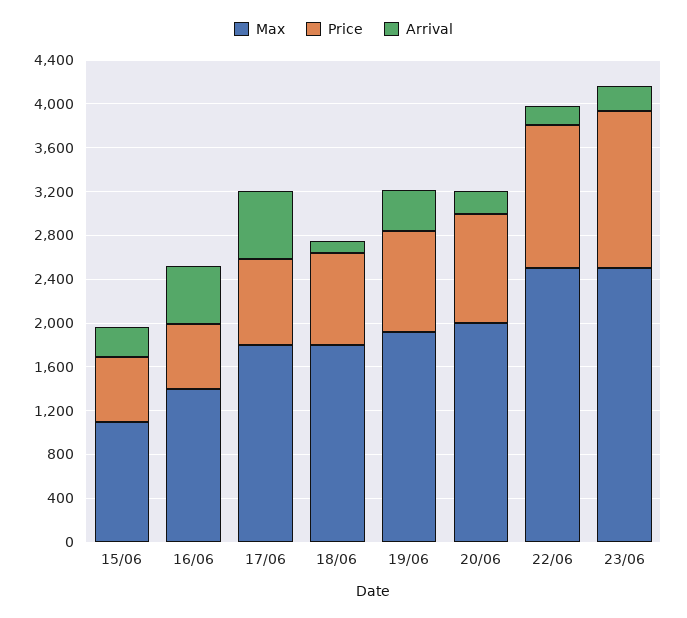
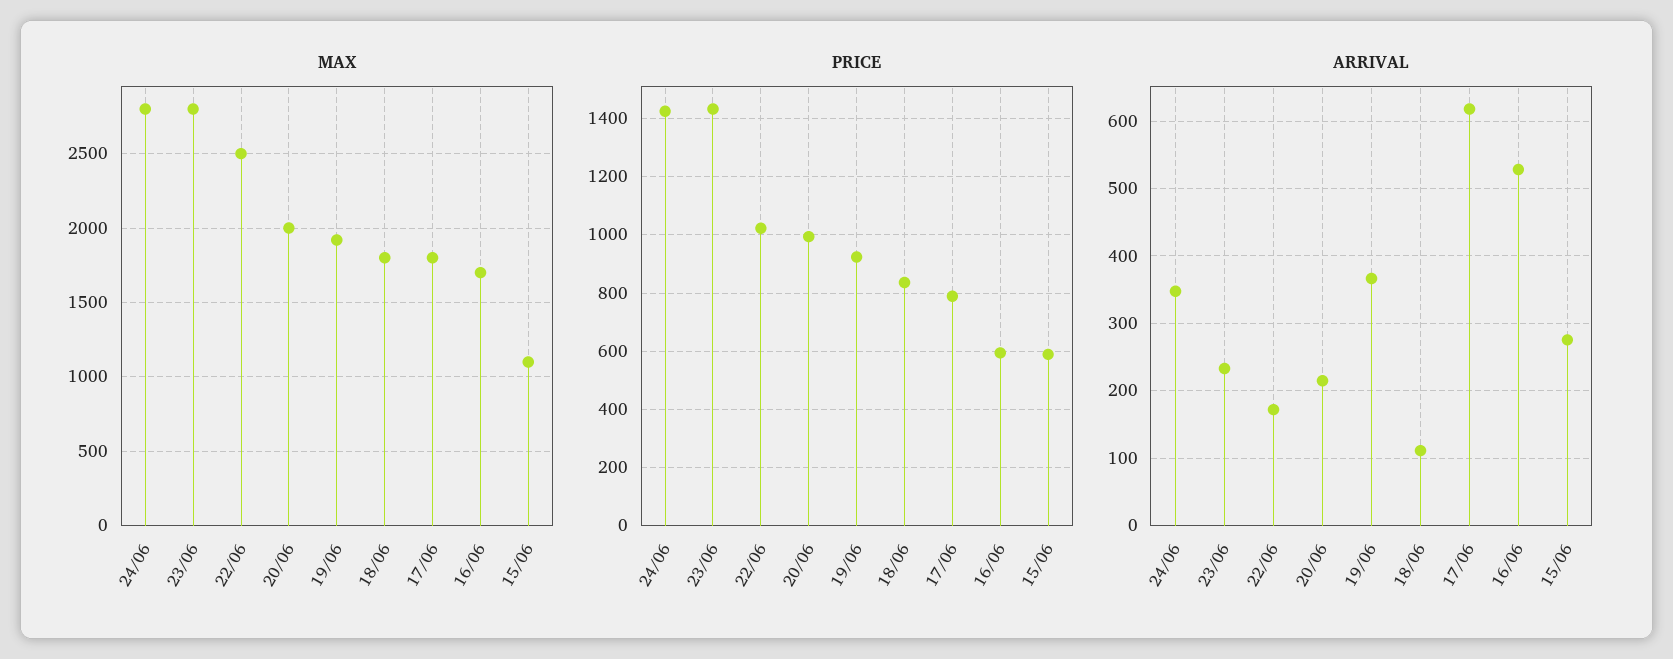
  {
    "Max": {
      "15/06": 1100,
-     "16/06": 1400,
+     "16/06": 1700,
      "17/06": 1800,
      "18/06": 1800,
      "19/06": 1900,
      "20/06": 2000,
      "22/06": 2500,
-     "23/06": 2500
+     "23/06": 2800,
+     "24/06": 2800
    },
    "Price": {
      "15/06": 600,
      "16/06": 600,
      "17/06": 800,
      "18/06": 825,
      "19/06": 925,
      "20/06": 1000,
-     "22/06": 1300,
+     "22/06": 1025,
-     "23/06": 1425
+     "23/06": 1425,
+     "24/06": 1425
    },
    "Arrival": {
      "15/06": 280,
      "16/06": 530,
      "17/06": 620,
      "18/06": 110,
      "19/06": 370,
      "20/06": 210,
      "22/06": 170,
-     "23/06": 230
+     "23/06": 230,
+     "24/06": 350
    }
  }

